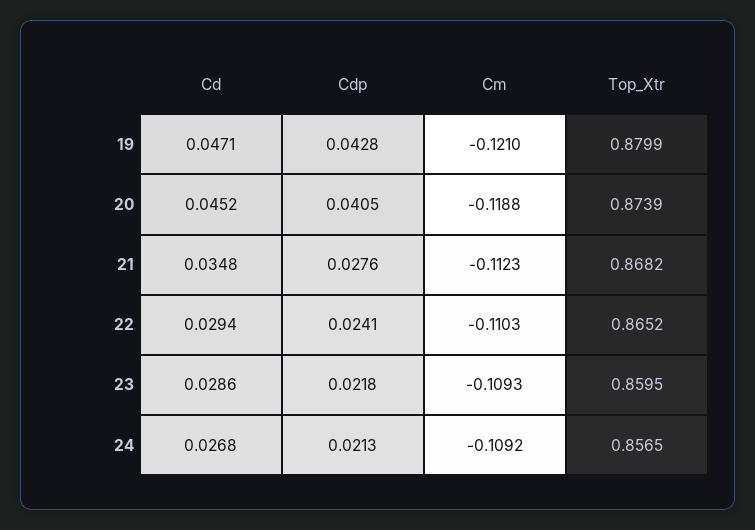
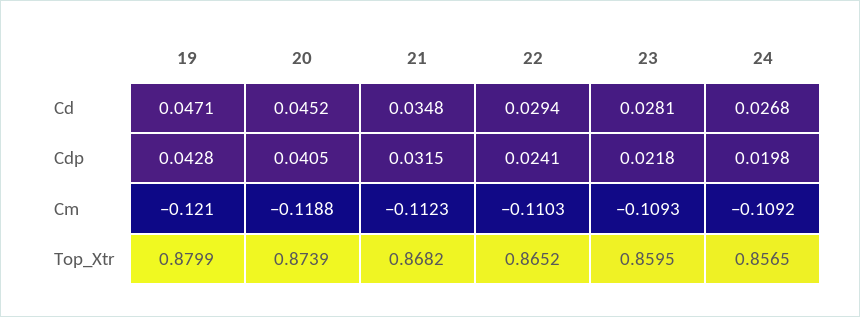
  {
    "Cd": {
      "19": 0.0471,
      "20": 0.0452,
      "21": 0.0348,
      "22": 0.0294,
-     "23": 0.0286,
+     "23": 0.0281,
      "24": 0.0268
    },
    "Cdp": {
      "19": 0.0428,
      "20": 0.0405,
-     "21": 0.0276,
+     "21": 0.0315,
      "22": 0.0241,
      "23": 0.0218,
-     "24": 0.0213
+     "24": 0.0198
    },
    "Cm": {
      "19": -0.121,
      "20": -0.1188,
      "21": -0.1123,
      "22": -0.1103,
      "23": -0.1093,
      "24": -0.1092
    },
    "Top_Xtr": {
      "19": 0.8799,
      "20": 0.8739,
      "21": 0.8682,
      "22": 0.8652,
      "23": 0.8595,
      "24": 0.8565
    }
  }

